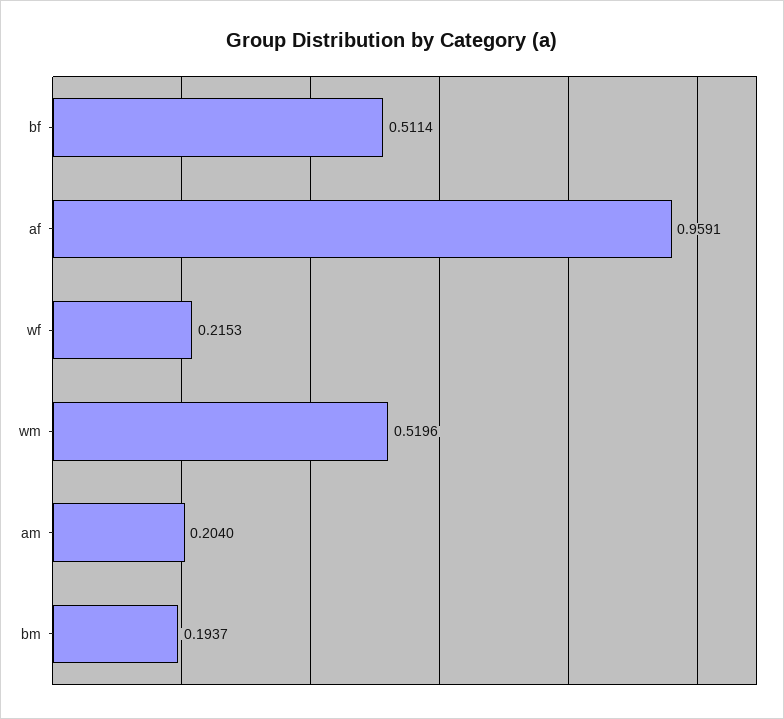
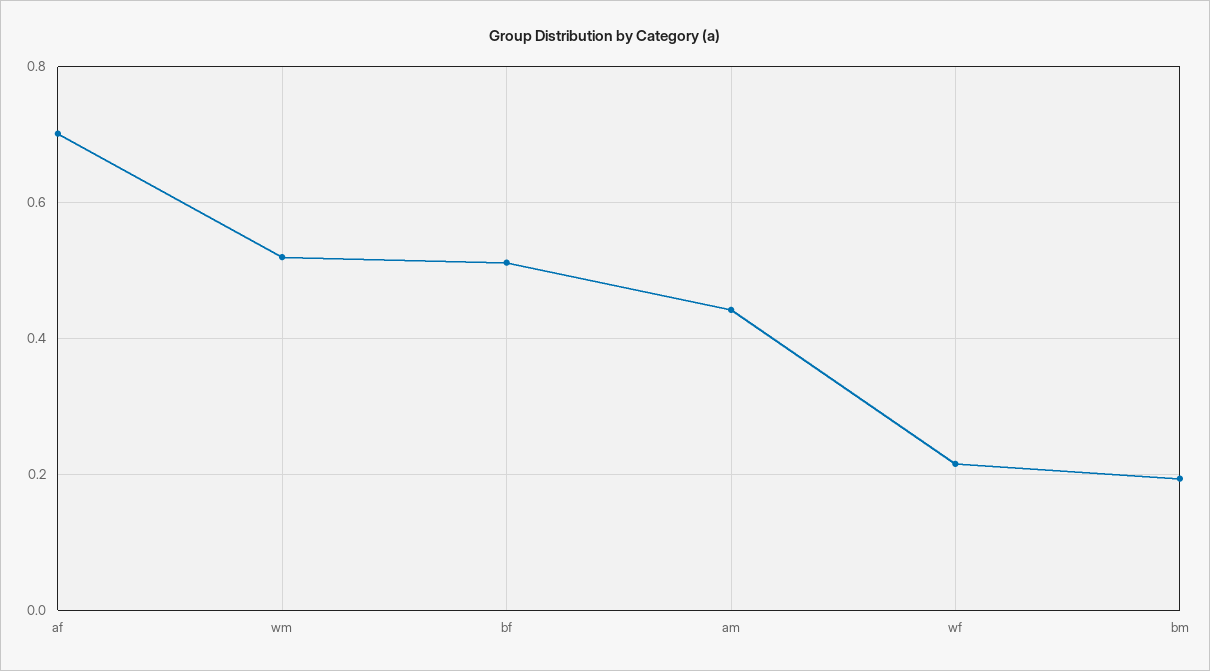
  {
    "bf": 0.5114,
-   "af": 0.9591,
+   "af": 0.7,
    "wf": 0.2153,
    "wm": 0.5196,
-   "am": 0.204,
+   "am": 0.44,
    "bm": 0.1937
  }

